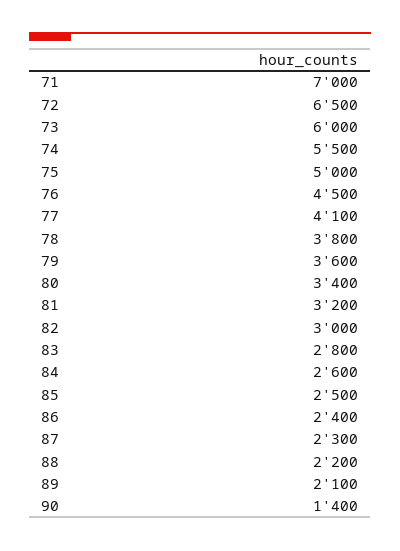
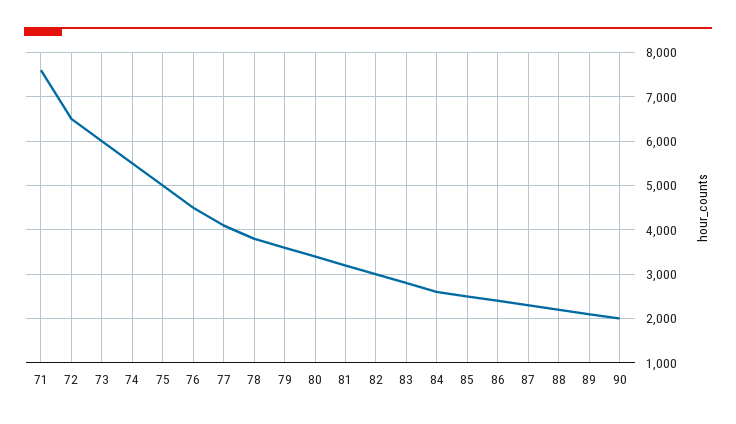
  {
-   "71": 7000,
+   "71": 7600,
    "72": 6500,
    "73": 6000,
    "74": 5500,
    "75": 5000,
    "76": 4500,
    "77": 4100,
    "78": 3800,
    "79": 3600,
    "80": 3400,
    "81": 3200,
    "82": 3000,
    "83": 2800,
    "84": 2600,
    "85": 2500,
    "86": 2400,
    "87": 2300,
    "88": 2200,
    "89": 2100,
-   "90": 1400
+   "90": 2000
  }

